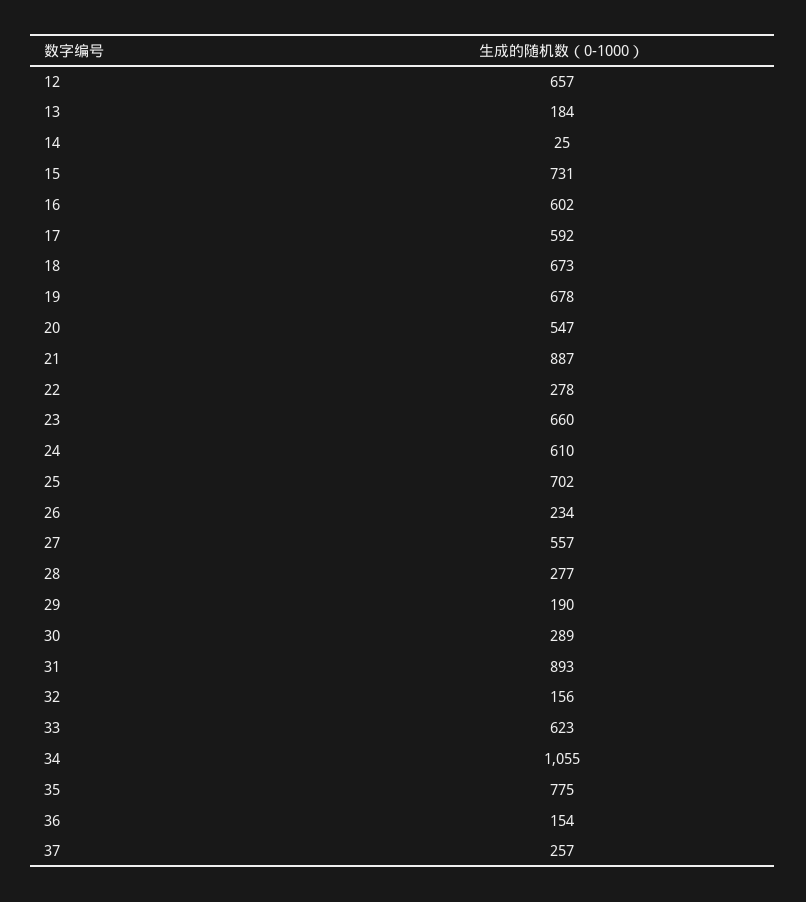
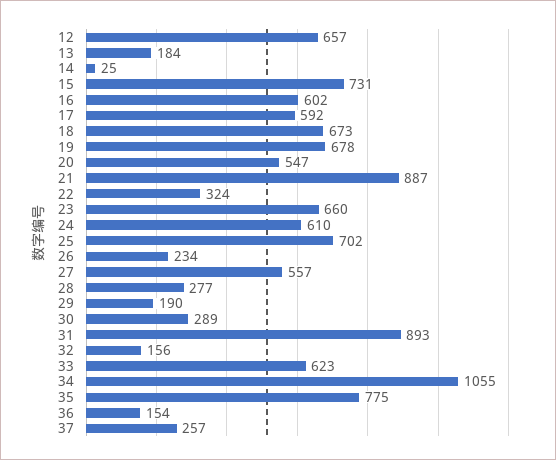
  {
    "12": 657,
    "13": 184,
    "14": 25,
    "15": 731,
    "16": 602,
    "17": 592,
    "18": 673,
    "19": 678,
    "20": 547,
    "21": 887,
-   "22": 278,
+   "22": 324,
    "23": 660,
    "24": 610,
    "25": 702,
    "26": 234,
    "27": 557,
    "28": 277,
    "29": 190,
    "30": 289,
    "31": 893,
    "32": 156,
    "33": 623,
    "34": 1055,
    "35": 775,
    "36": 154,
    "37": 257
  }

